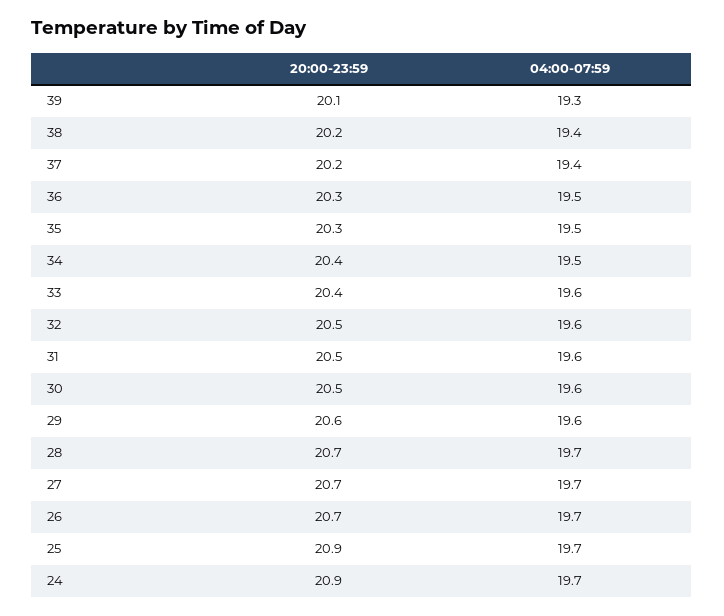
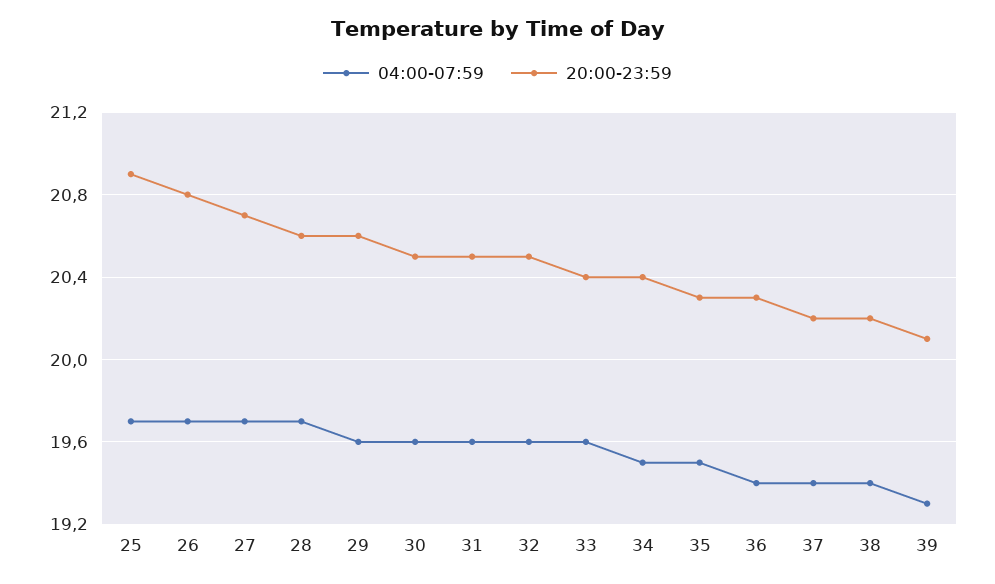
  {
    "20:00-23:59": {
      "39": 20.1,
      "38": 20.2,
      "37": 20.2,
      "36": 20.3,
      "35": 20.3,
      "34": 20.4,
      "33": 20.4,
      "32": 20.5,
      "31": 20.5,
      "30": 20.5,
      "29": 20.6,
-     "28": 20.7,
+     "28": 20.6,
      "27": 20.7,
-     "26": 20.7,
+     "26": 20.8,
-     "25": 20.9,
+     "25": 20.9
-     "24": 20.9
    },
    "04:00-07:59": {
      "39": 19.3,
      "38": 19.4,
      "37": 19.4,
-     "36": 19.5,
+     "36": 19.4,
      "35": 19.5,
      "34": 19.5,
      "33": 19.6,
      "32": 19.6,
      "31": 19.6,
      "30": 19.6,
      "29": 19.6,
      "28": 19.7,
      "27": 19.7,
      "26": 19.7,
-     "25": 19.7,
+     "25": 19.7
-     "24": 19.7
    }
  }

